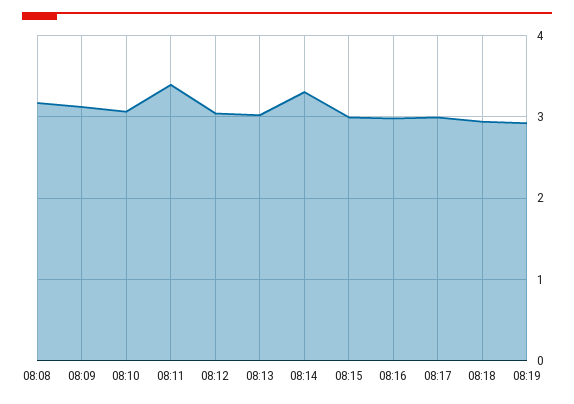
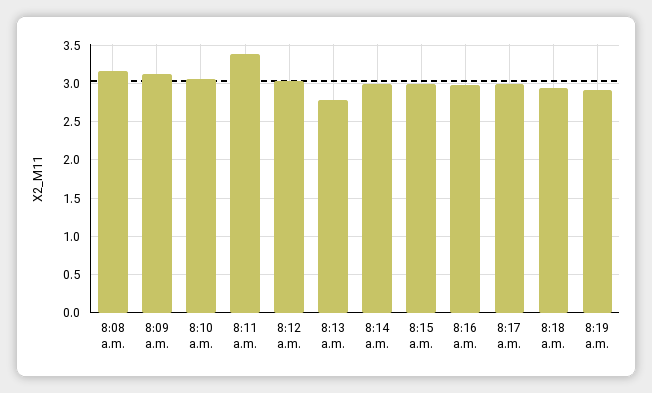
  {
    "08:08": 3.2,
    "08:09": 3.1,
    "08:10": 3.1,
    "08:11": 3.4,
    "08:12": 3,
-   "08:13": 3,
+   "08:13": 2.8,
-   "08:14": 3.3,
+   "08:14": 3,
    "08:15": 3,
    "08:16": 3,
    "08:17": 3,
    "08:18": 2.9,
    "08:19": 2.9
  }

